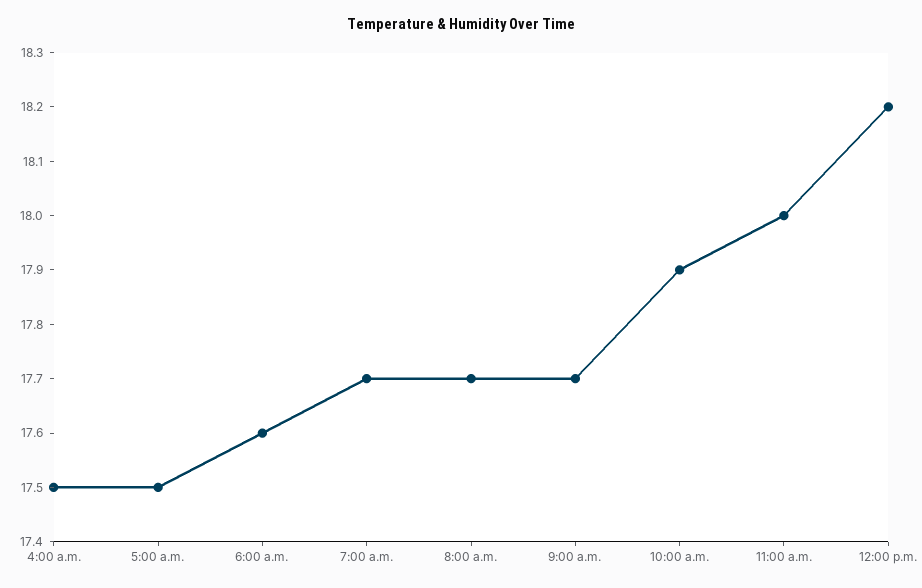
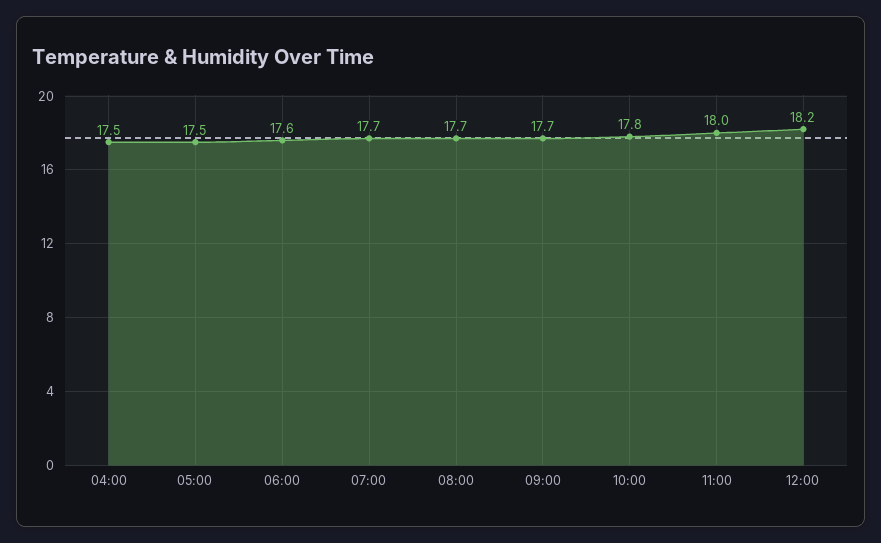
  {
    "4:00 a.m.": 17.5,
    "5:00 a.m.": 17.5,
    "6:00 a.m.": 17.6,
    "7:00 a.m.": 17.7,
    "8:00 a.m.": 17.7,
    "9:00 a.m.": 17.7,
-   "10:00 a.m.": 17.9,
+   "10:00 a.m.": 17.8,
    "11:00 a.m.": 18,
    "12:00 p.m.": 18.2
  }

